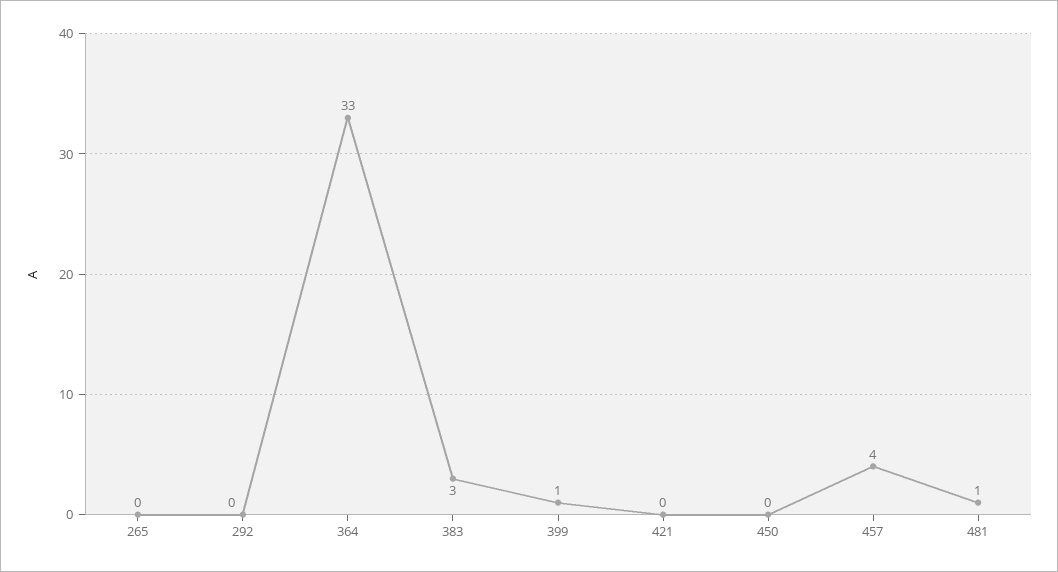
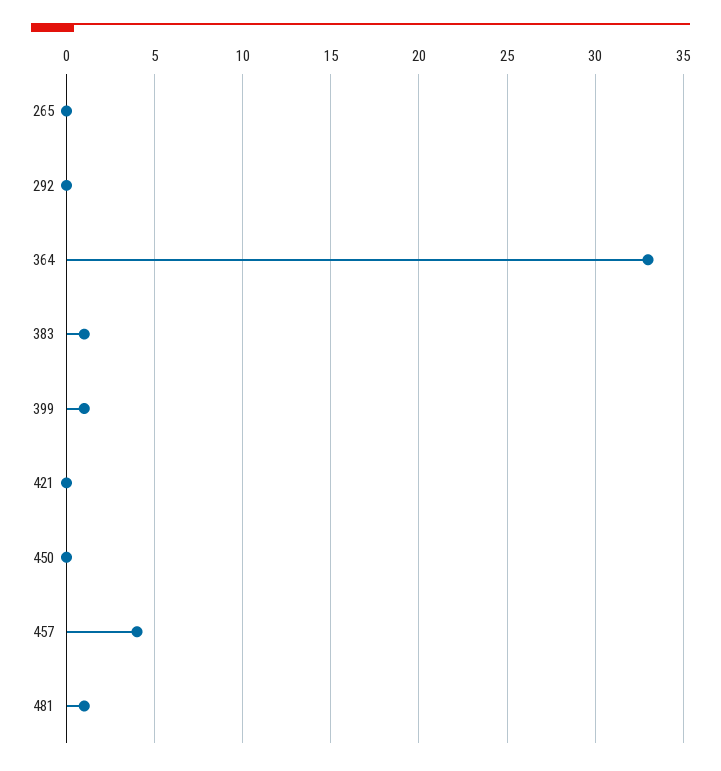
  {
    "265": 0,
    "292": 0,
    "364": 33,
-   "383": 3,
+   "383": 1,
    "399": 1,
    "421": 0,
    "450": 0,
    "457": 4,
    "481": 1
  }

